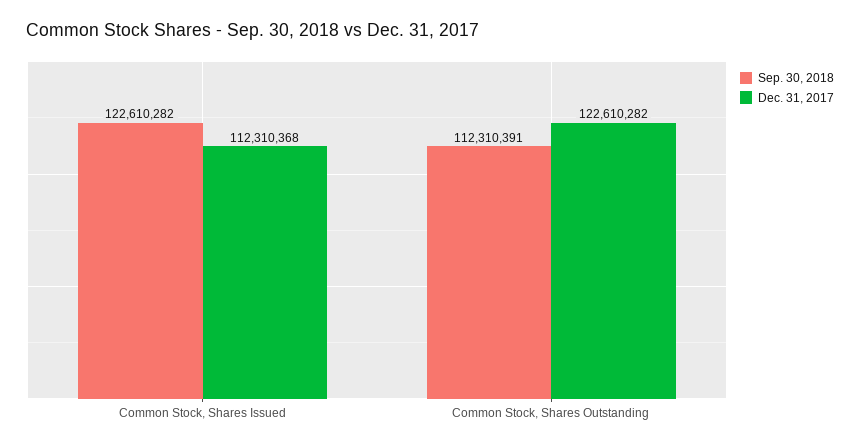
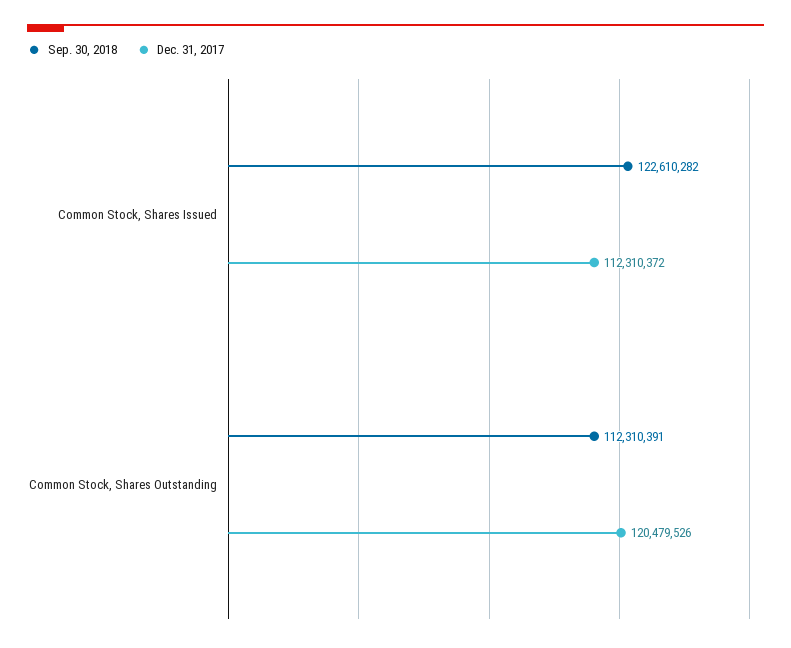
  {
    "Sep. 30, 2018": {
      "Common Stock, Shares Issued": 122610282,
      "Common Stock, Shares Outstanding": 112310391
    },
    "Dec. 31, 2017": {
-     "Common Stock, Shares Issued": 112310368,
+     "Common Stock, Shares Issued": 112310372,
-     "Common Stock, Shares Outstanding": 122610282
+     "Common Stock, Shares Outstanding": 120479526
    }
  }

